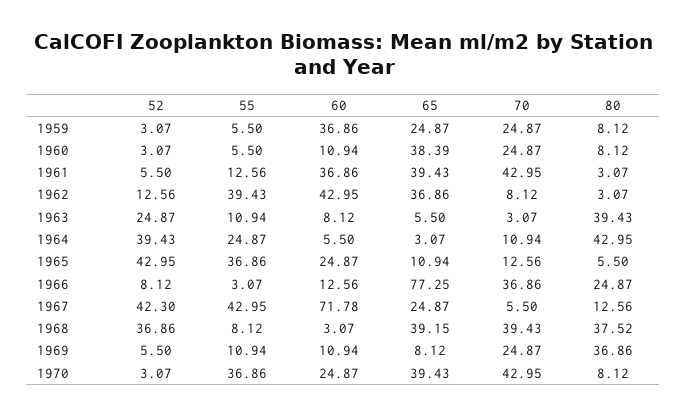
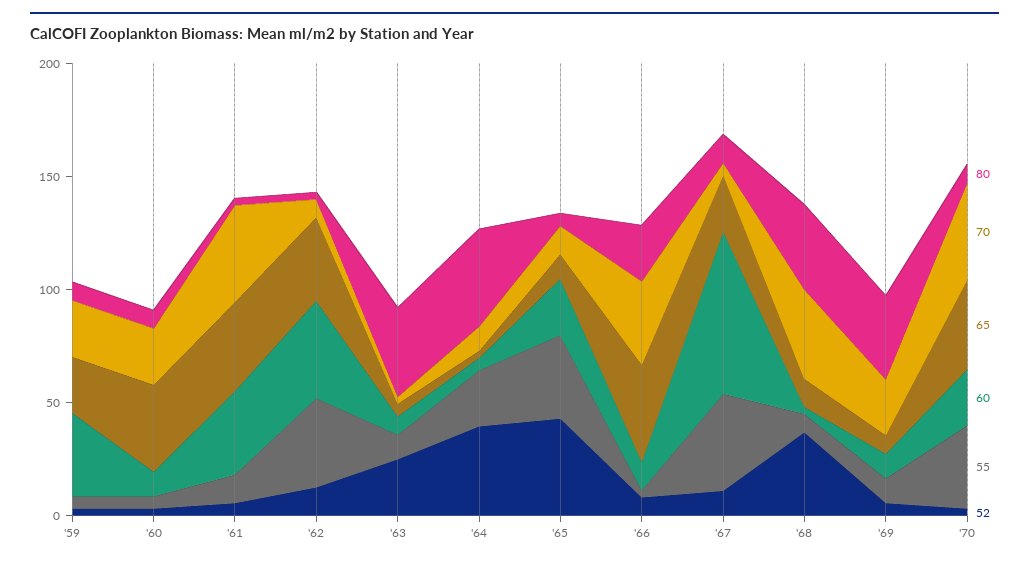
  {
    "52": {
      "1959": 3.07,
      "1960": 3.07,
      "1961": 5.5,
      "1962": 12.56,
      "1963": 24.87,
      "1964": 39.43,
      "1965": 42.95,
      "1966": 8.12,
-     "1967": 42.3,
+     "1967": 10,
      "1968": 36.86,
      "1969": 5.5,
      "1970": 3.07
    },
    "55": {
      "1959": 5.5,
      "1960": 5.5,
      "1961": 12.56,
      "1962": 39.43,
      "1963": 10.94,
      "1964": 24.87,
      "1965": 36.86,
      "1966": 3.07,
      "1967": 42.95,
      "1968": 8.12,
      "1969": 10.94,
      "1970": 36.86
    },
    "60": {
      "1959": 36.86,
      "1960": 10.94,
      "1961": 36.86,
      "1962": 42.95,
      "1963": 8.12,
      "1964": 5.5,
      "1965": 24.87,
      "1966": 12.56,
      "1967": 71.78,
      "1968": 3.07,
      "1969": 10.94,
      "1970": 24.87
    },
    "65": {
      "1959": 24.87,
      "1960": 38.39,
      "1961": 39.43,
      "1962": 36.86,
      "1963": 5.5,
      "1964": 3.07,
      "1965": 10.94,
-     "1966": 77.25,
+     "1966": 40,
      "1967": 24.87,
-     "1968": 39.15,
+     "1968": 10,
      "1969": 8.12,
      "1970": 39.43
    },
    "70": {
      "1959": 24.87,
      "1960": 24.87,
      "1961": 42.95,
      "1962": 8.12,
      "1963": 3.07,
      "1964": 10.94,
      "1965": 12.56,
      "1966": 36.86,
      "1967": 5.5,
      "1968": 39.43,
      "1969": 24.87,
      "1970": 42.95
    },
    "80": {
      "1959": 8.12,
      "1960": 8.12,
      "1961": 3.07,
      "1962": 3.07,
      "1963": 39.43,
      "1964": 42.95,
      "1965": 5.5,
      "1966": 24.87,
      "1967": 12.56,
      "1968": 37.52,
      "1969": 36.86,
      "1970": 8.12
    }
  }

